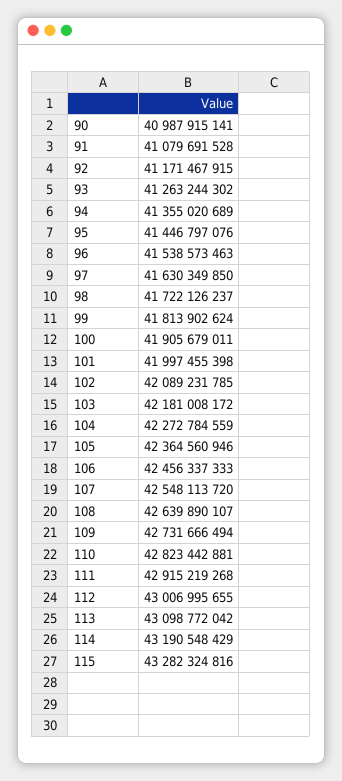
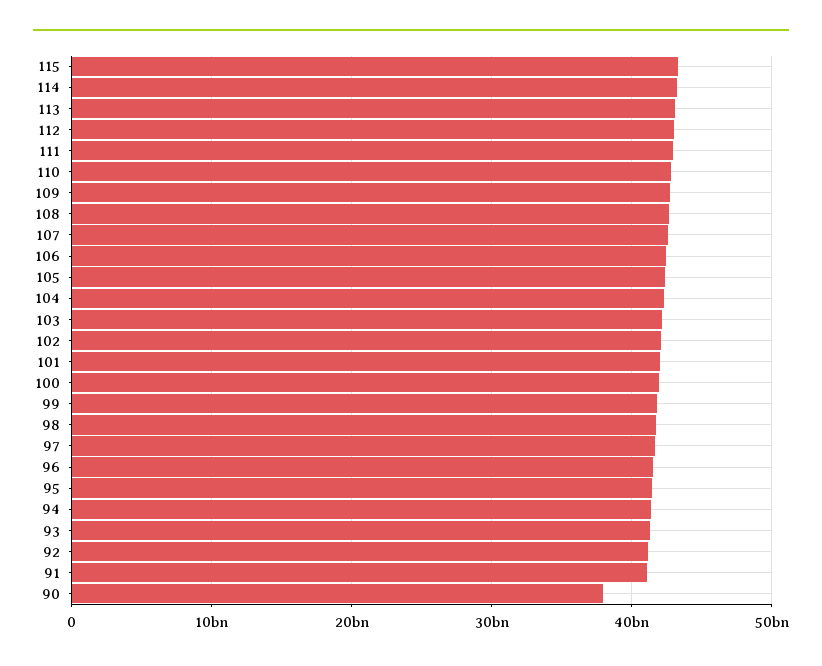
  {
-   "90": 40987915141,
+   "90": 38000000000,
    "91": 41079691528,
    "92": 41171467915,
    "93": 41263244302,
    "94": 41355020689,
    "95": 41446797076,
    "96": 41538573463,
    "97": 41630349850,
    "98": 41722126237,
    "99": 41813902624,
    "100": 41905679011,
    "101": 41997455398,
    "102": 42089231785,
    "103": 42181008172,
    "104": 42272784559,
    "105": 42364560946,
    "106": 42456337333,
    "107": 42548113720,
    "108": 42639890107,
    "109": 42731666494,
    "110": 42823442881,
    "111": 42915219268,
    "112": 43006995655,
    "113": 43098772042,
    "114": 43190548429,
    "115": 43282324816
  }

